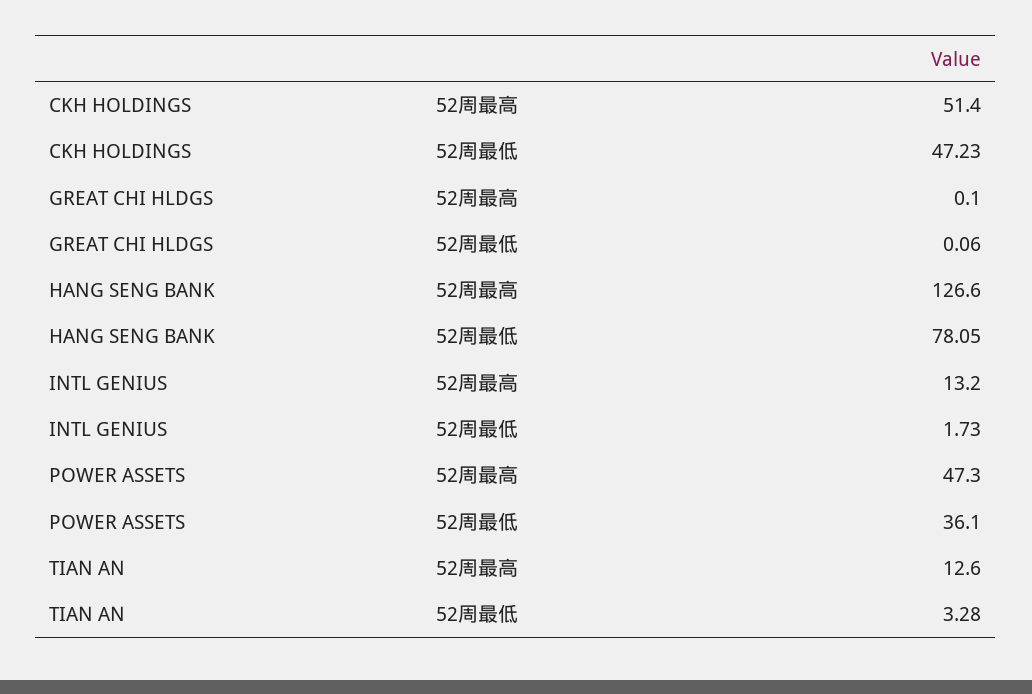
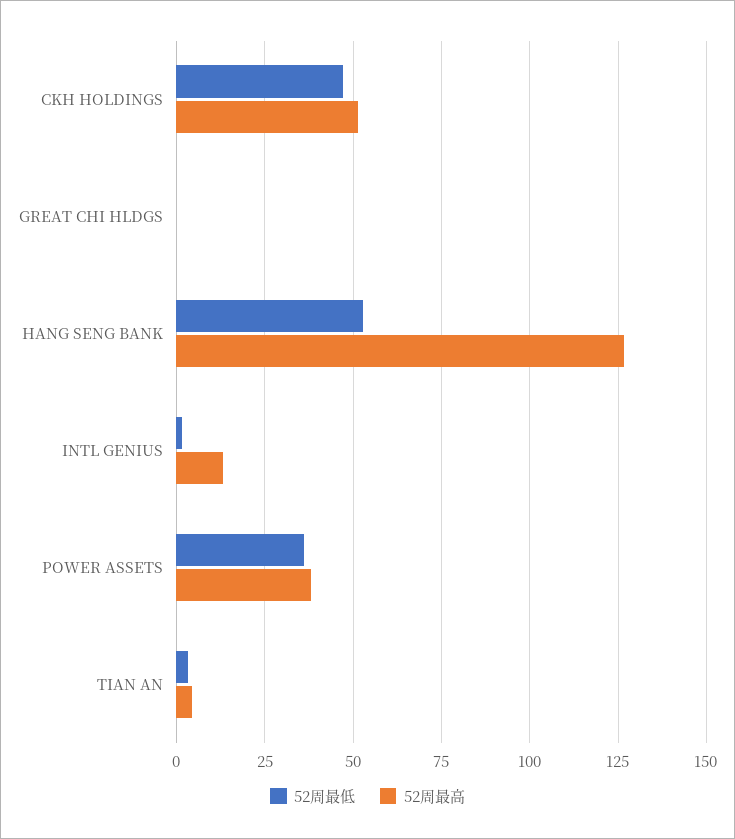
  {
    "52周最高": {
      "CKH HOLDINGS": 51.4,
      "GREAT CHI HLDGS": 0.1,
      "HANG SENG BANK": 126.6,
      "INTL GENIUS": 13.2,
-     "POWER ASSETS": 47.3,
+     "POWER ASSETS": 37.5,
-     "TIAN AN": 12.6
+     "TIAN AN": 5
    },
    "52周最低": {
      "CKH HOLDINGS": 47.23,
      "GREAT CHI HLDGS": 0.06,
-     "HANG SENG BANK": 78.05,
+     "HANG SENG BANK": 52.5,
      "INTL GENIUS": 1.73,
      "POWER ASSETS": 36.1,
      "TIAN AN": 3.28
    }
  }

